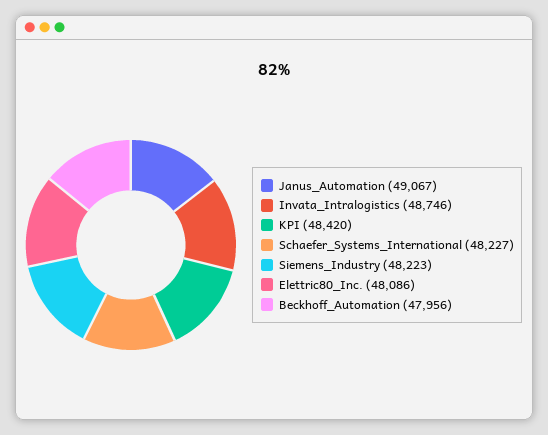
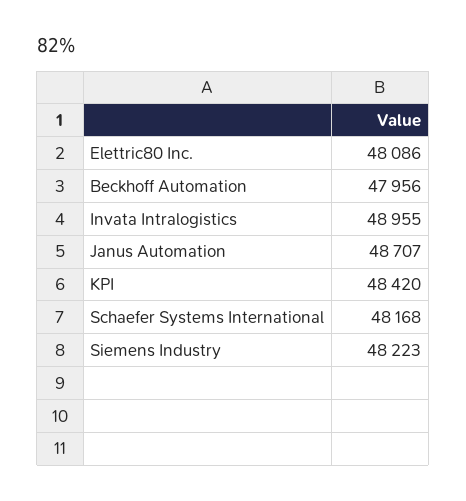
  {
-   "Janus_Automation": 49067,
+   "Janus_Automation": 48707,
-   "Invata_Intralogistics": 48746,
+   "Invata_Intralogistics": 48955,
    "KPI": 48420,
-   "Schaefer_Systems_International": 48227,
+   "Schaefer_Systems_International": 48168,
    "Siemens_Industry": 48223,
    "Elettric80_Inc.": 48086,
    "Beckhoff_Automation": 47956
  }

